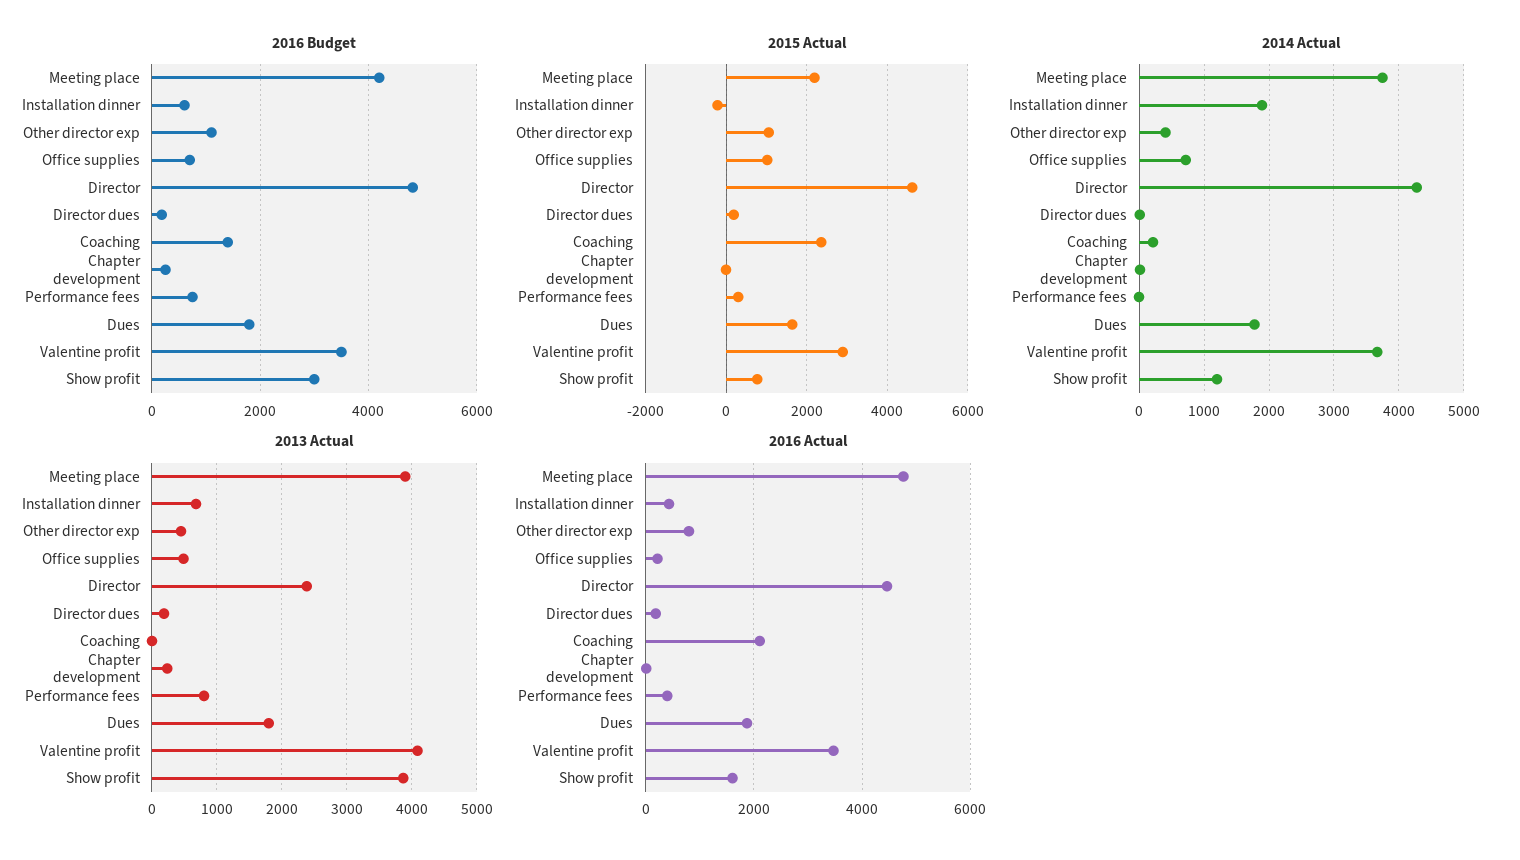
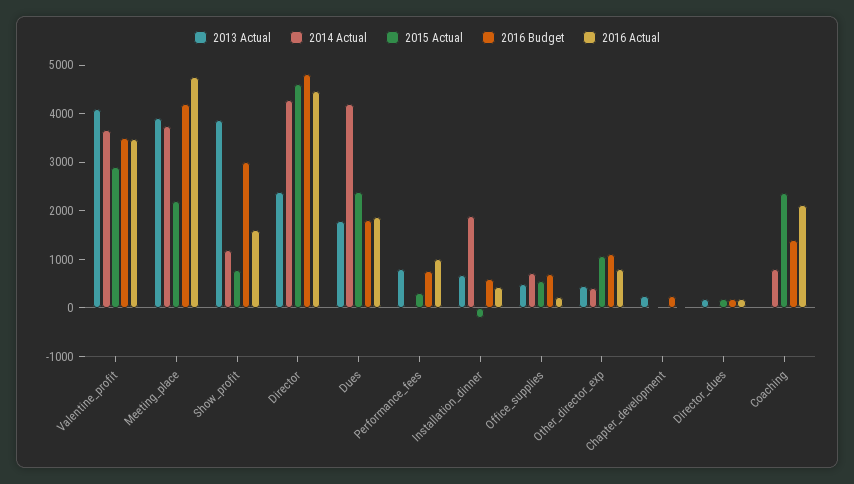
  {
    "2016 Budget": {
      "Meeting place": 4200,
      "Installation dinner": 600,
      "Other director exp": 1200,
      "Office supplies": 800,
      "Director": 4800,
      "Director dues": 200,
      "Coaching": 1400,
      "Chapter development": 200,
      "Performance fees": 800,
      "Dues": 1800,
      "Valentine profit": 3600,
      "Show profit": 3000
    },
    "2015 Actual": {
      "Meeting place": 2200,
      "Installation dinner": -200,
      "Other director exp": 1000,
-     "Office supplies": 1000,
+     "Office supplies": 600,
      "Director": 4600,
      "Director dues": 200,
      "Coaching": 2400,
      "Chapter development": 0,
      "Performance fees": 400,
-     "Dues": 1600,
+     "Dues": 2400,
      "Valentine profit": 2800,
      "Show profit": 800
    },
    "2014 Actual": {
      "Meeting place": 3700,
      "Installation dinner": 1900,
      "Other director exp": 400,
      "Office supplies": 700,
      "Director": 4300,
      "Director dues": 0,
-     "Coaching": 200,
+     "Coaching": 800,
      "Chapter development": 0,
      "Performance fees": 0,
-     "Dues": 1800,
+     "Dues": 4200,
      "Valentine profit": 3700,
      "Show profit": 1200
    },
    "2013 Actual": {
      "Meeting place": 3900,
      "Installation dinner": 700,
      "Other director exp": 400,
      "Office supplies": 500,
      "Director": 2400,
      "Director dues": 200,
      "Coaching": 0,
      "Chapter development": 200,
      "Performance fees": 800,
      "Dues": 1800,
      "Valentine profit": 4100,
      "Show profit": 3900
    },
    "2016 Actual": {
      "Meeting place": 4800,
      "Installation dinner": 400,
      "Other director exp": 800,
      "Office supplies": 200,
      "Director": 4400,
      "Director dues": 200,
      "Coaching": 2200,
      "Chapter development": 0,
-     "Performance fees": 400,
+     "Performance fees": 1000,
      "Dues": 1800,
      "Valentine profit": 3400,
      "Show profit": 1600
    }
  }

